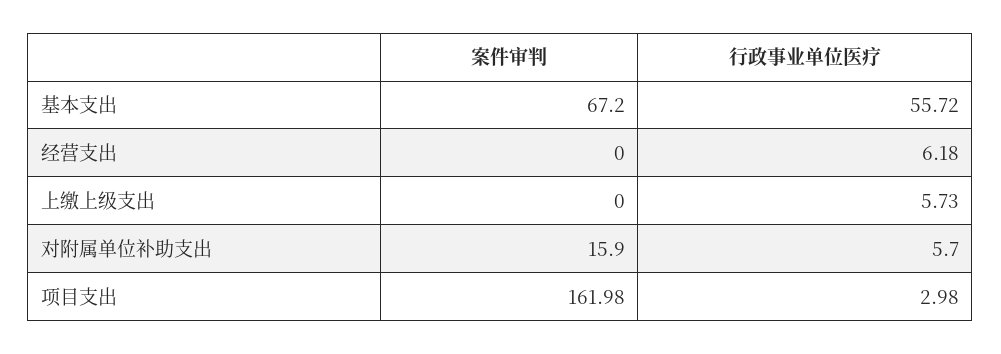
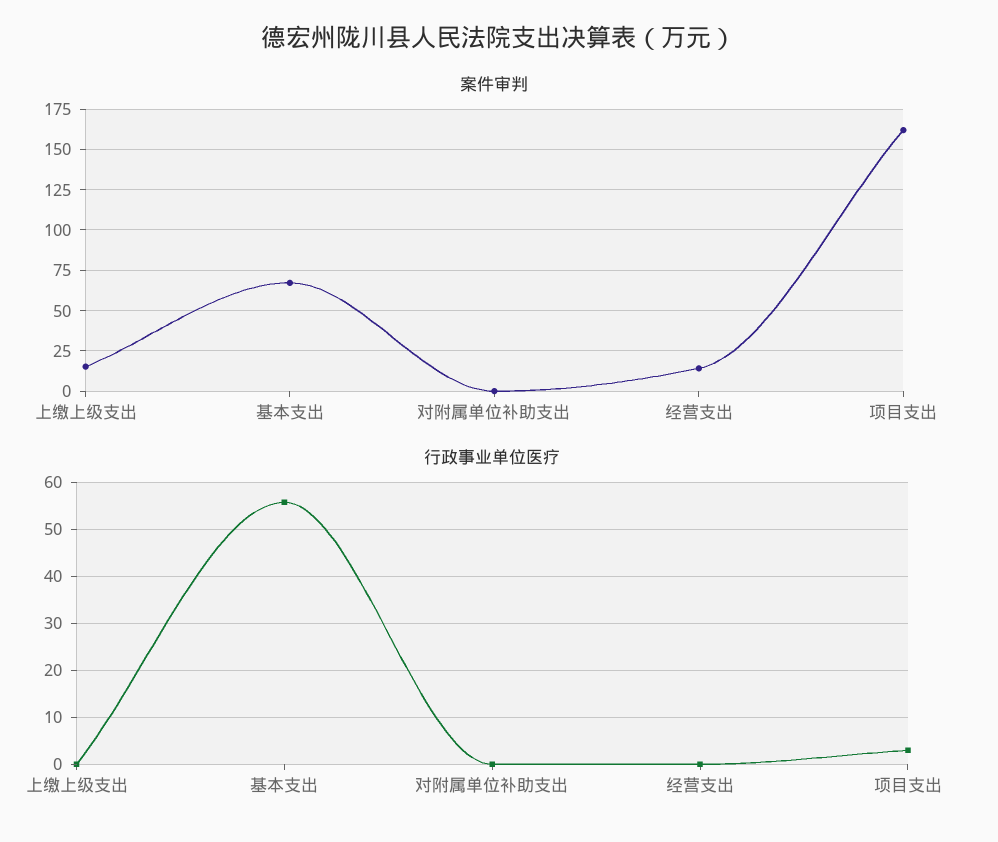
  {
    "案件审判": {
      "基本支出": 67.2,
-     "经营支出": 0,
+     "经营支出": 15,
-     "上缴上级支出": 0,
+     "上缴上级支出": 15,
-     "对附属单位补助支出": 15.9,
+     "对附属单位补助支出": 0,
      "项目支出": 161.98
    },
    "行政事业单位医疗": {
      "基本支出": 55.72,
-     "经营支出": 6.18,
+     "经营支出": 0,
-     "上缴上级支出": 5.73,
+     "上缴上级支出": 0,
-     "对附属单位补助支出": 5.7,
+     "对附属单位补助支出": 0,
      "项目支出": 2.98
    }
  }

